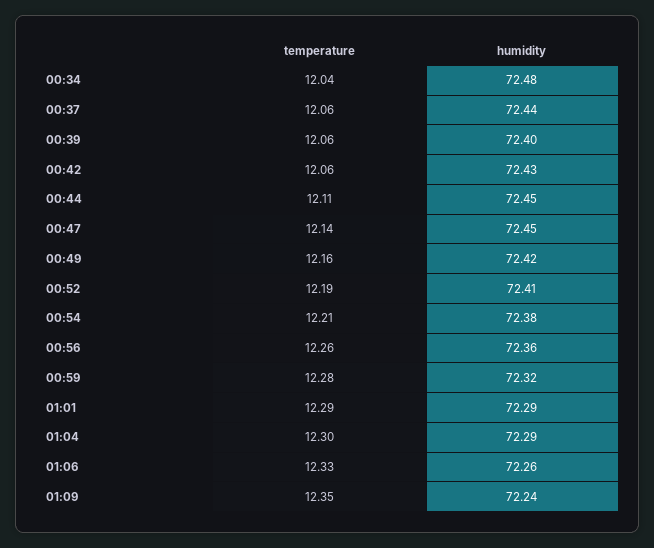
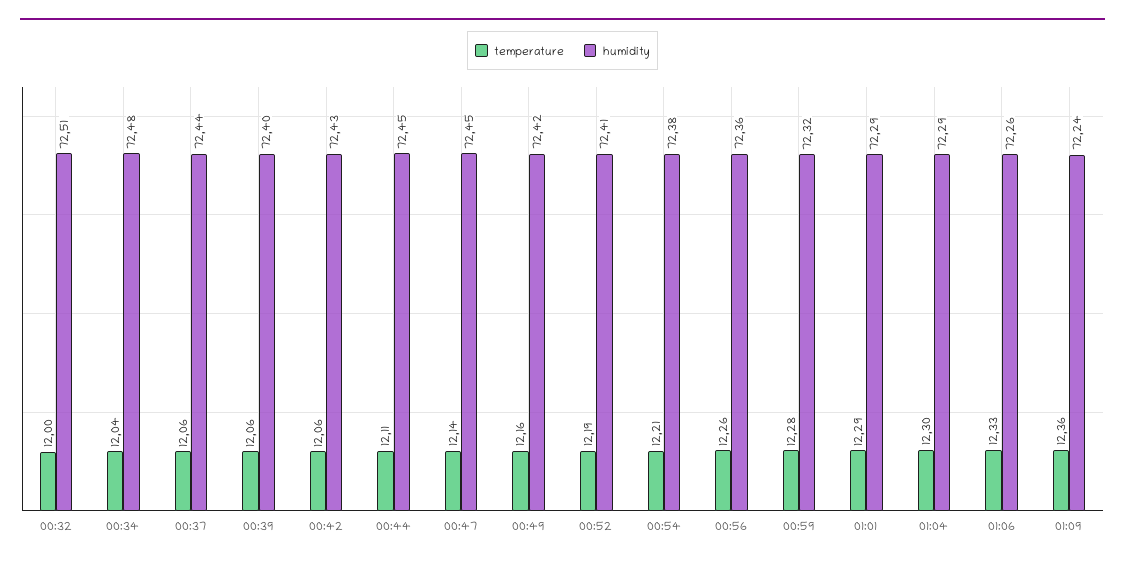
  {
    "temperature": {
      "00:34": 12.04,
      "00:37": 12.06,
      "00:39": 12.06,
      "00:42": 12.06,
      "00:44": 12.11,
      "00:47": 12.14,
      "00:49": 12.16,
      "00:52": 12.19,
      "00:54": 12.21,
      "00:56": 12.26,
      "00:59": 12.28,
      "01:01": 12.29,
      "01:04": 12.3,
      "01:06": 12.33,
-     "01:09": 12.35
+     "01:09": 12.36,
+     "00:32": 12
    },
    "humidity": {
      "00:34": 72.48,
      "00:37": 72.44,
      "00:39": 72.4,
      "00:42": 72.43,
      "00:44": 72.45,
      "00:47": 72.45,
      "00:49": 72.42,
      "00:52": 72.41,
      "00:54": 72.38,
      "00:56": 72.36,
      "00:59": 72.32,
      "01:01": 72.29,
      "01:04": 72.29,
      "01:06": 72.26,
-     "01:09": 72.24
+     "01:09": 72.24,
+     "00:32": 72.51
    }
  }

